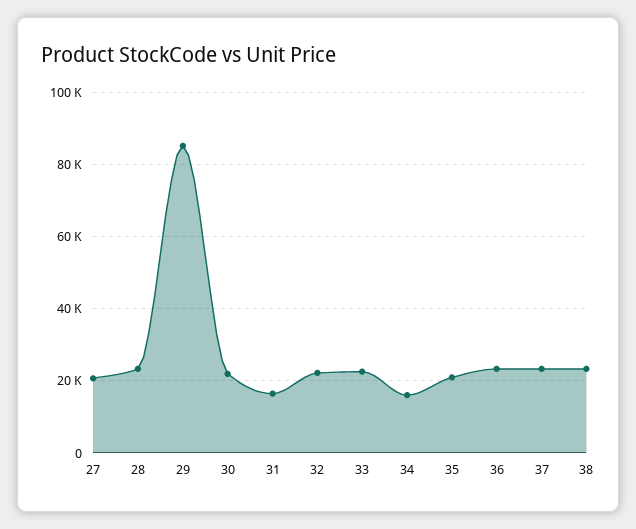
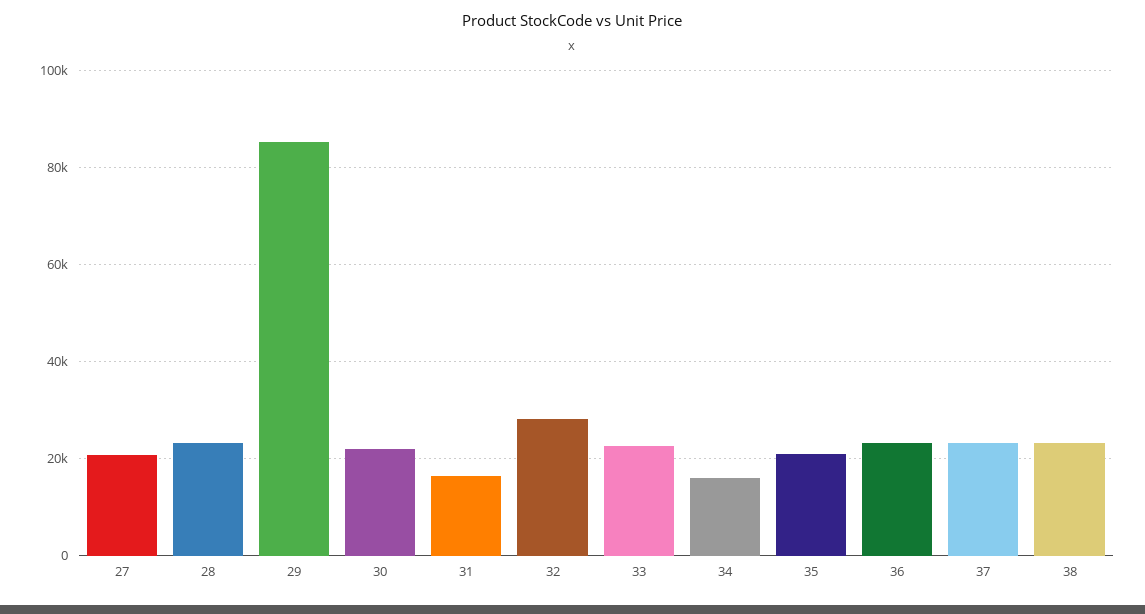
  {
    "27": 20000,
    "28": 24000,
    "29": 86000,
    "30": 22000,
    "31": 16000,
-   "32": 22000,
+   "32": 28000,
    "33": 22000,
    "34": 16000,
    "35": 20000,
    "36": 24000,
    "37": 24000,
    "38": 24000
  }

